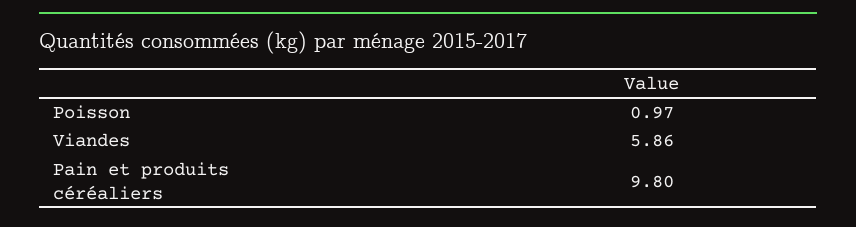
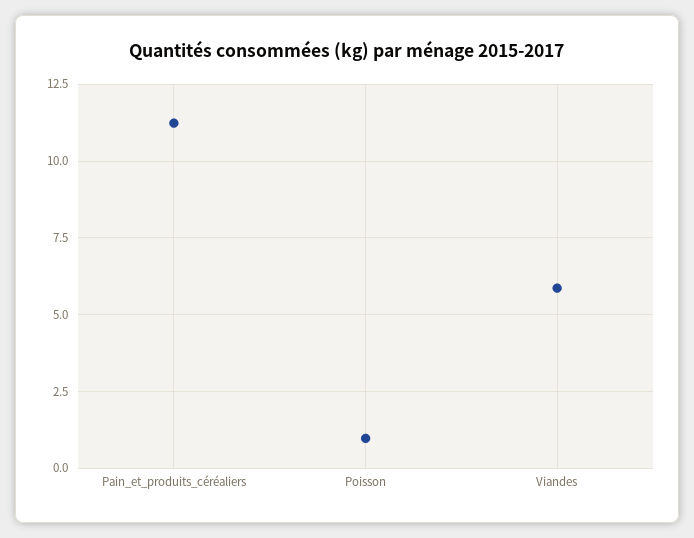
  {
    "Poisson": 0.97,
    "Viandes": 5.86,
-   "Pain et produits céréaliers": 9.8
+   "Pain et produits céréaliers": 11.25
  }

